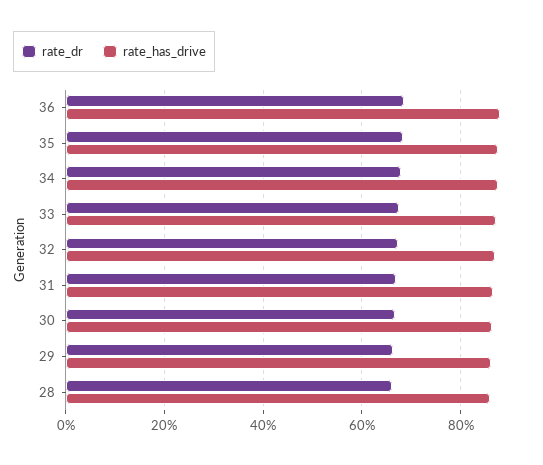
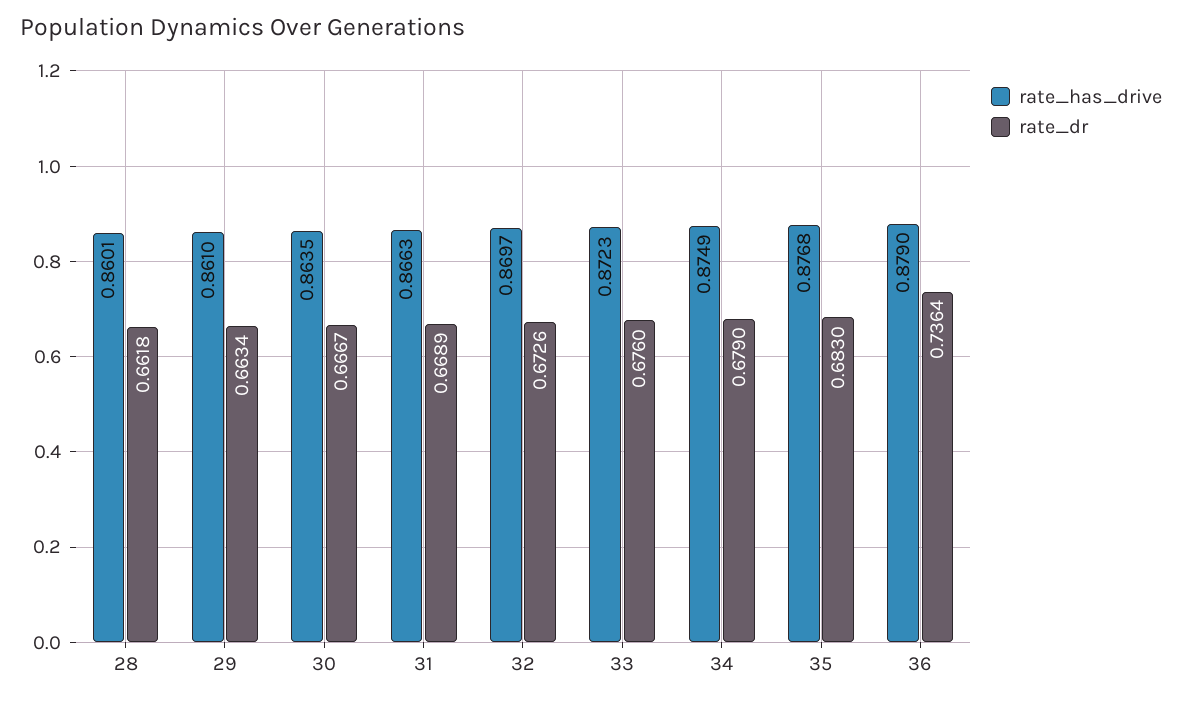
  {
    "rate_dr": {
-     "36": 0.68,
+     "36": 0.7364,
      "35": 0.683,
      "34": 0.679,
      "33": 0.676,
      "32": 0.6726,
      "31": 0.6689,
      "30": 0.6667,
      "29": 0.6634,
      "28": 0.6618
    },
    "rate_has_drive": {
      "36": 0.879,
      "35": 0.8768,
      "34": 0.8749,
      "33": 0.8723,
      "32": 0.8697,
      "31": 0.8663,
      "30": 0.8635,
      "29": 0.861,
      "28": 0.8601
    }
  }

